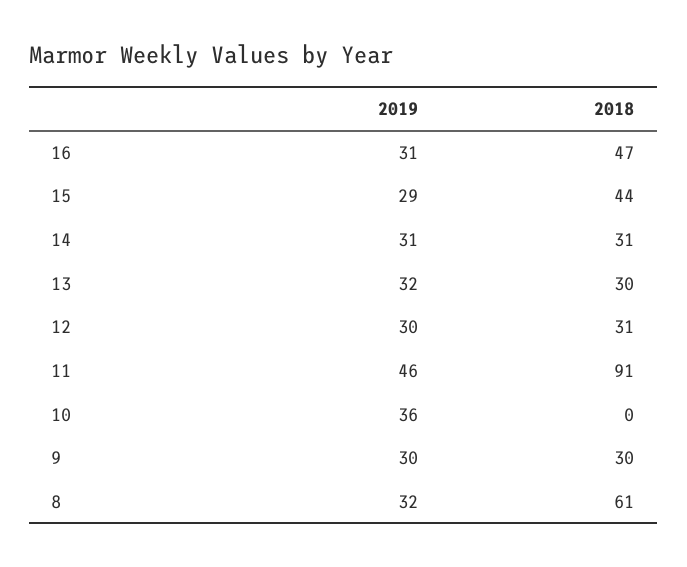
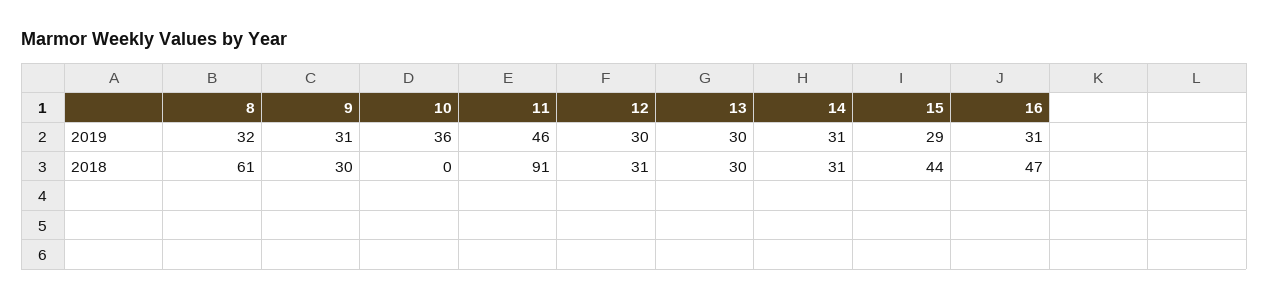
  {
    "2019": {
      "16": 31,
      "15": 29,
      "14": 31,
-     "13": 32,
+     "13": 30,
      "12": 30,
      "11": 46,
      "10": 36,
-     "9": 30,
+     "9": 31,
      "8": 32
    },
    "2018": {
      "16": 47,
      "15": 44,
      "14": 31,
      "13": 30,
      "12": 31,
      "11": 91,
      "10": 0,
      "9": 30,
      "8": 61
    }
  }

